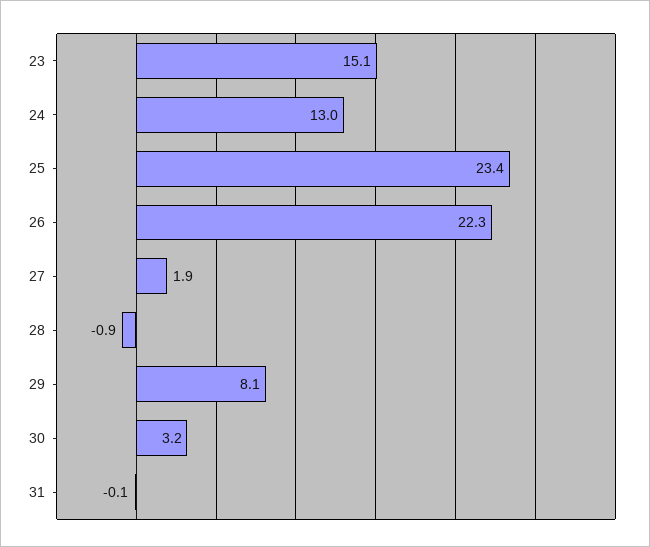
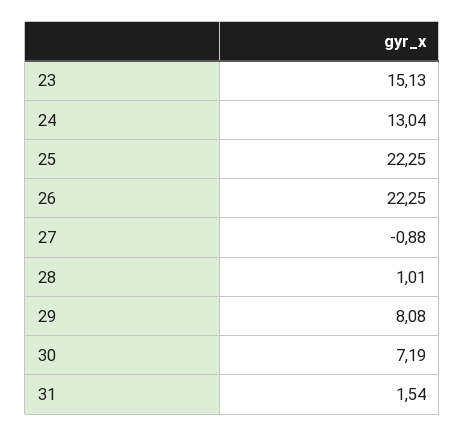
  {
    "23": 15.13,
    "24": 13.04,
-   "25": 23.4,
+   "25": 22.25,
    "26": 22.25,
-   "27": 1.9,
+   "27": -0.88,
-   "28": -0.9,
+   "28": 1.01,
    "29": 8.08,
-   "30": 3.2,
+   "30": 7.19,
-   "31": -0.1
+   "31": 1.54
  }

